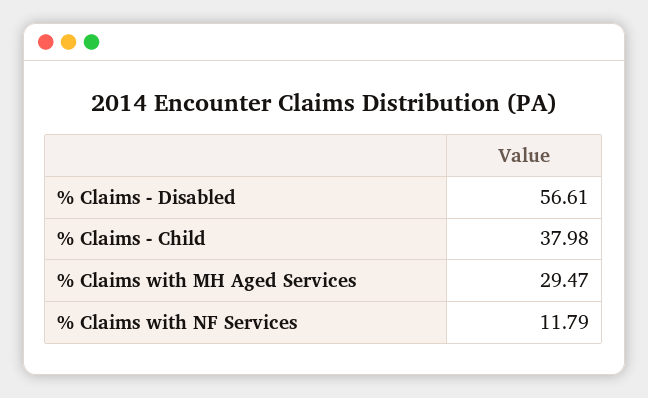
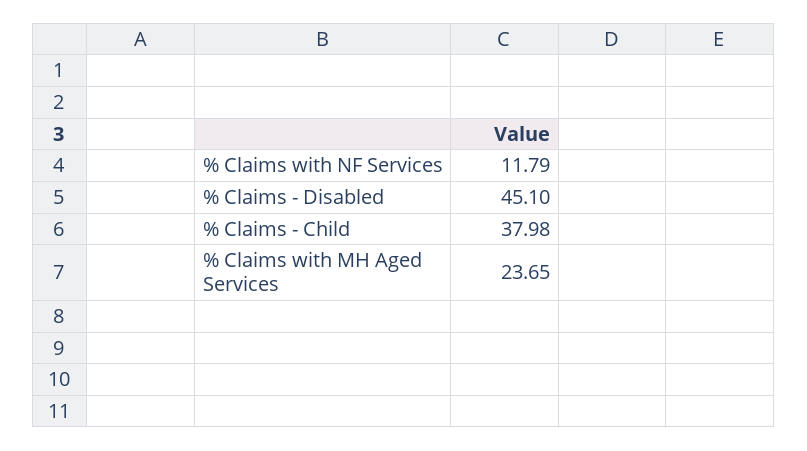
  {
-   "% Claims - Disabled": 56.61,
+   "% Claims - Disabled": 45.1,
    "% Claims - Child": 37.98,
-   "% Claims with MH Aged Services": 29.47,
+   "% Claims with MH Aged Services": 23.65,
    "% Claims with NF Services": 11.79
  }

